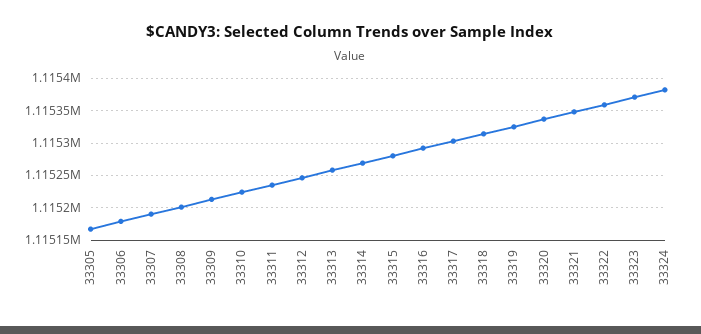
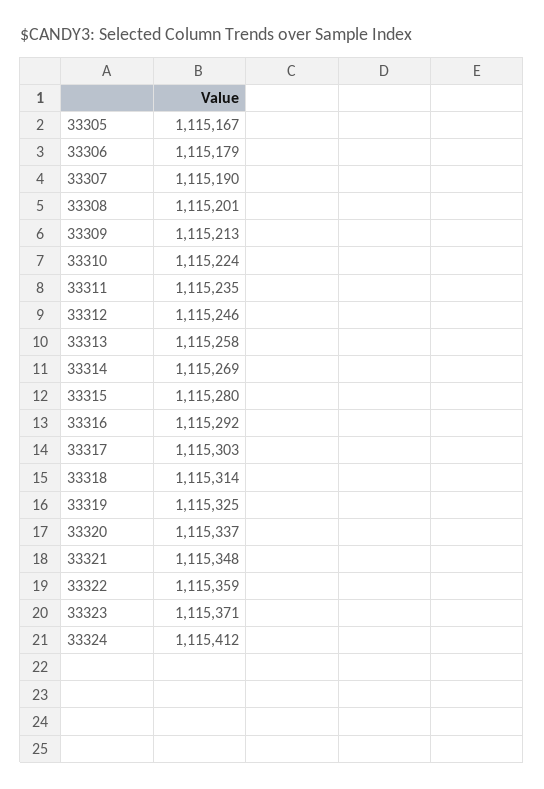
  {
    "33305": 1115167,
    "33306": 1115179,
    "33307": 1115190,
    "33308": 1115201,
    "33309": 1115213,
    "33310": 1115224,
    "33311": 1115235,
    "33312": 1115246,
    "33313": 1115258,
    "33314": 1115269,
    "33315": 1115280,
    "33316": 1115292,
    "33317": 1115303,
    "33318": 1115314,
    "33319": 1115325,
    "33320": 1115337,
    "33321": 1115348,
    "33322": 1115359,
    "33323": 1115371,
-   "33324": 1115380
+   "33324": 1115412
  }

